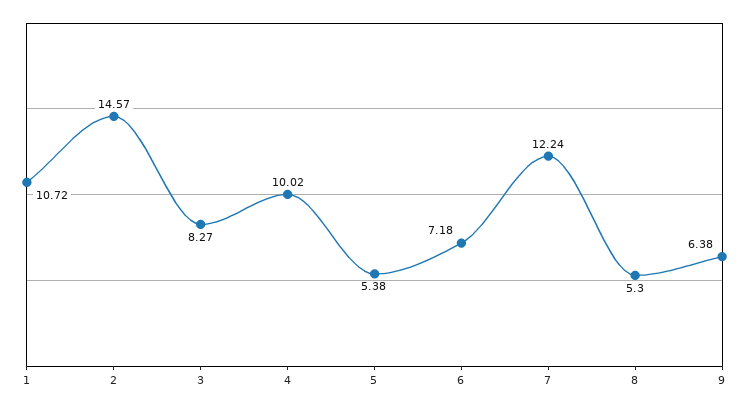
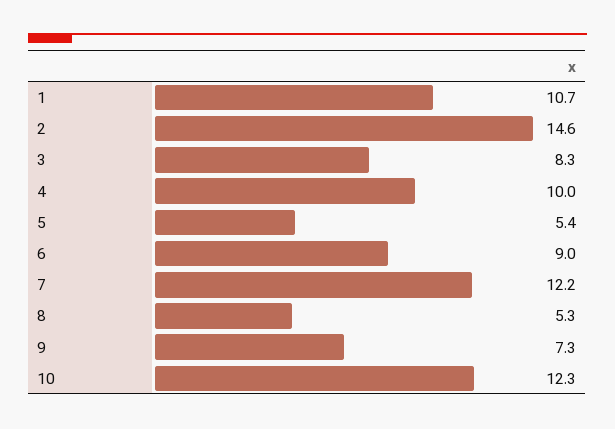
  {
    "1": 10.72,
    "2": 14.57,
    "3": 8.27,
    "4": 10.02,
    "5": 5.38,
-   "6": 7.18,
+   "6": 9,
    "7": 12.24,
    "8": 5.3,
-   "9": 6.38
+   "9": 7.3,
+   "10": 12.3
  }

